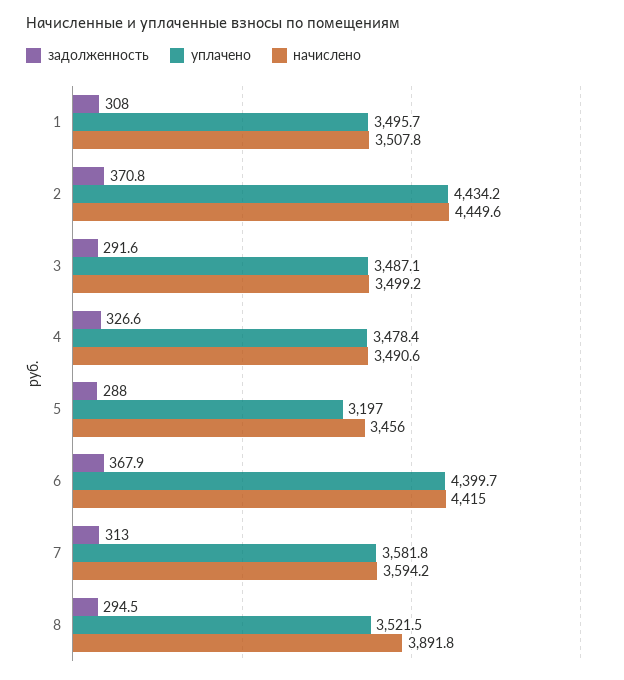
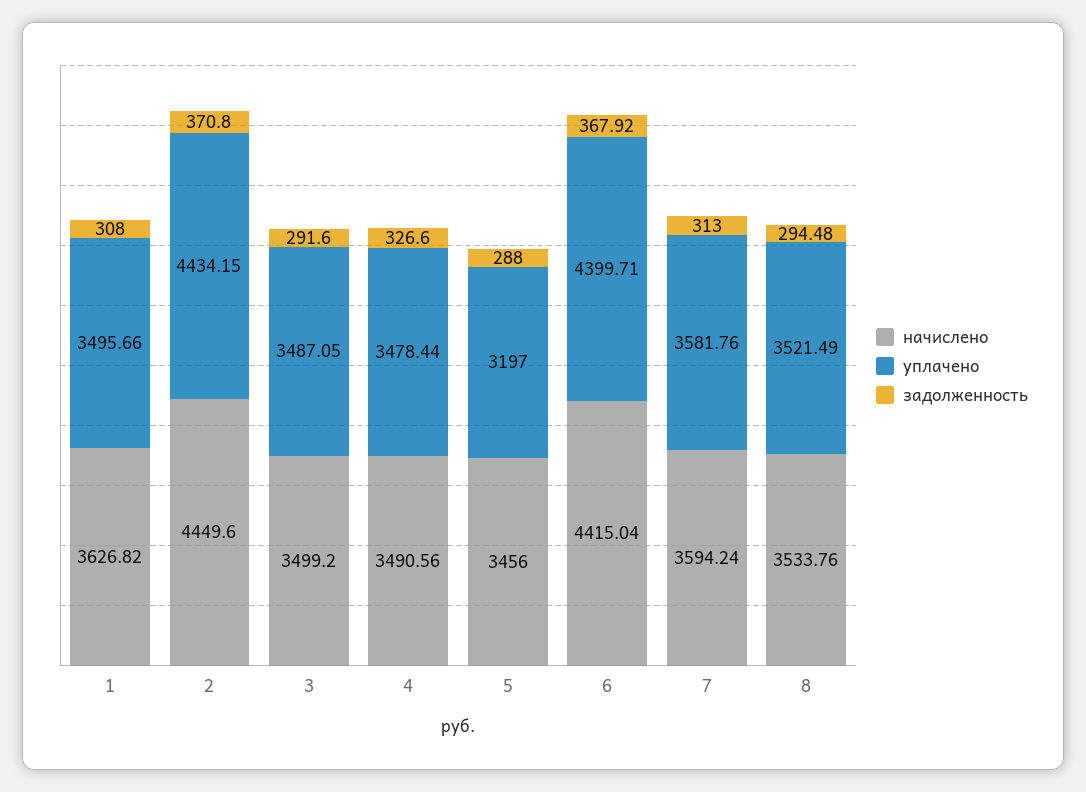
  {
    "задолженность": {
      "1": 308,
      "2": 370.8,
      "3": 291.6,
      "4": 326.6,
      "5": 288,
      "6": 367.92,
      "7": 313,
      "8": 294.48
    },
    "уплачено": {
      "1": 3495.66,
      "2": 4434.15,
      "3": 3487.05,
      "4": 3478.44,
      "5": 3197,
      "6": 4399.71,
      "7": 3581.76,
      "8": 3521.49
    },
    "начислено": {
-     "1": 3507.8,
+     "1": 3626.82,
      "2": 4449.6,
      "3": 3499.2,
      "4": 3490.56,
      "5": 3456,
      "6": 4415.04,
      "7": 3594.24,
-     "8": 3891.8
+     "8": 3533.76
    }
  }

